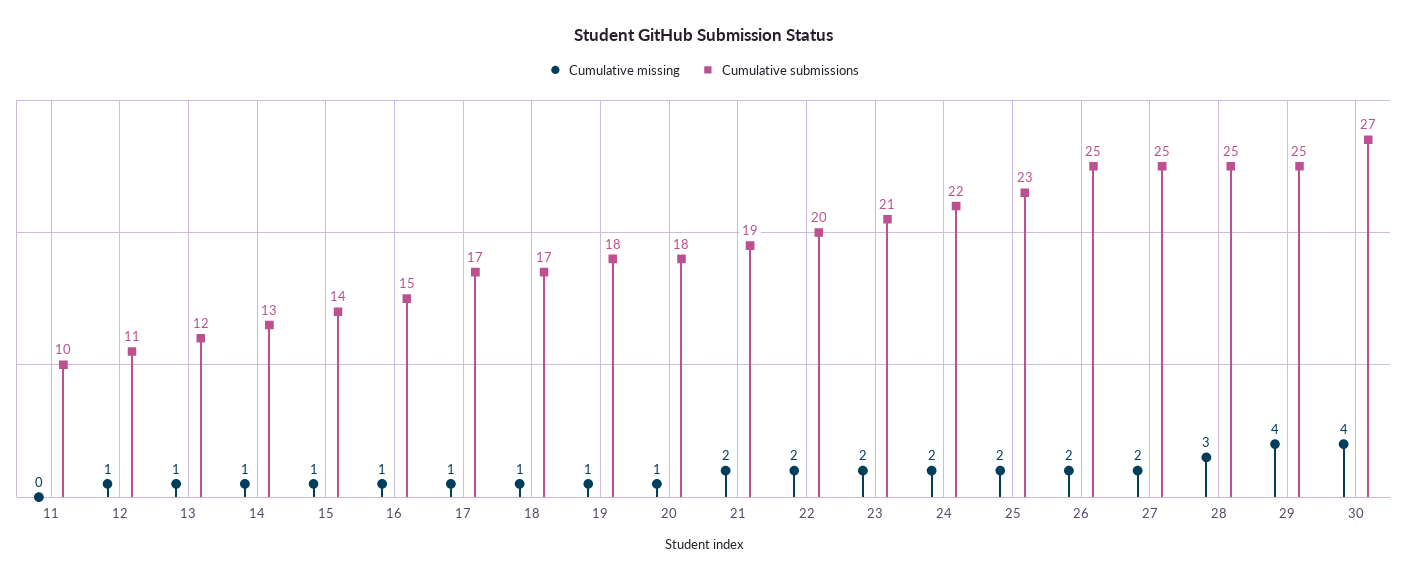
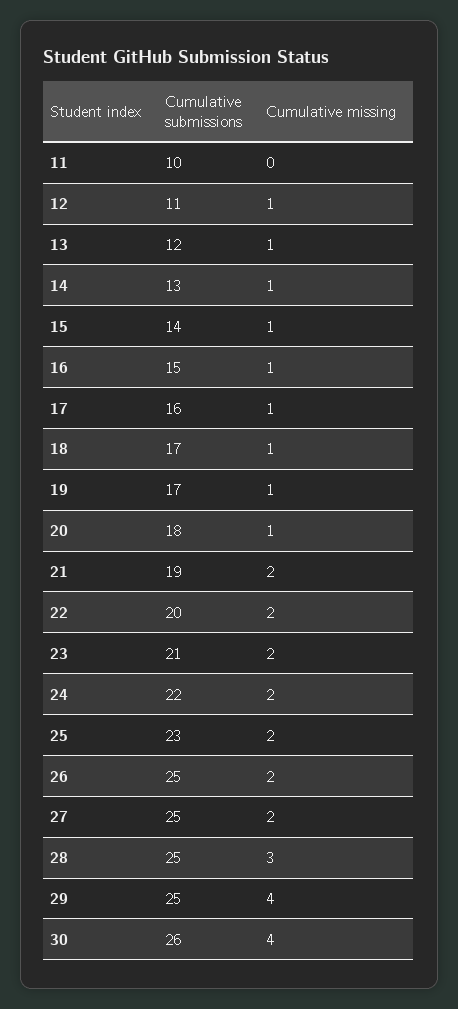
  {
    "Cumulative missing": {
      "11": 0,
      "12": 1,
      "13": 1,
      "14": 1,
      "15": 1,
      "16": 1,
      "17": 1,
      "18": 1,
      "19": 1,
      "20": 1,
      "21": 2,
      "22": 2,
      "23": 2,
      "24": 2,
      "25": 2,
      "26": 2,
      "27": 2,
      "28": 3,
      "29": 4,
      "30": 4
    },
    "Cumulative submissions": {
      "11": 10,
      "12": 11,
      "13": 12,
      "14": 13,
      "15": 14,
      "16": 15,
-     "17": 17,
+     "17": 16,
      "18": 17,
-     "19": 18,
+     "19": 17,
      "20": 18,
      "21": 19,
      "22": 20,
      "23": 21,
      "24": 22,
      "25": 23,
      "26": 25,
      "27": 25,
      "28": 25,
      "29": 25,
-     "30": 27
+     "30": 26
    }
  }

